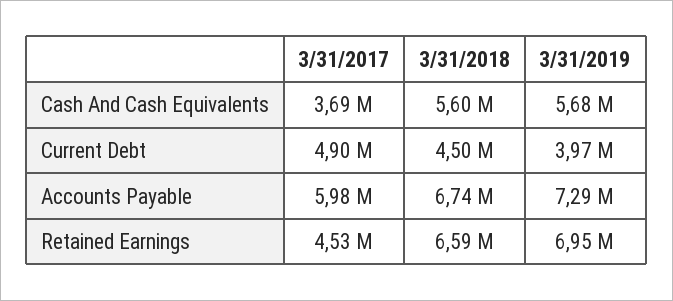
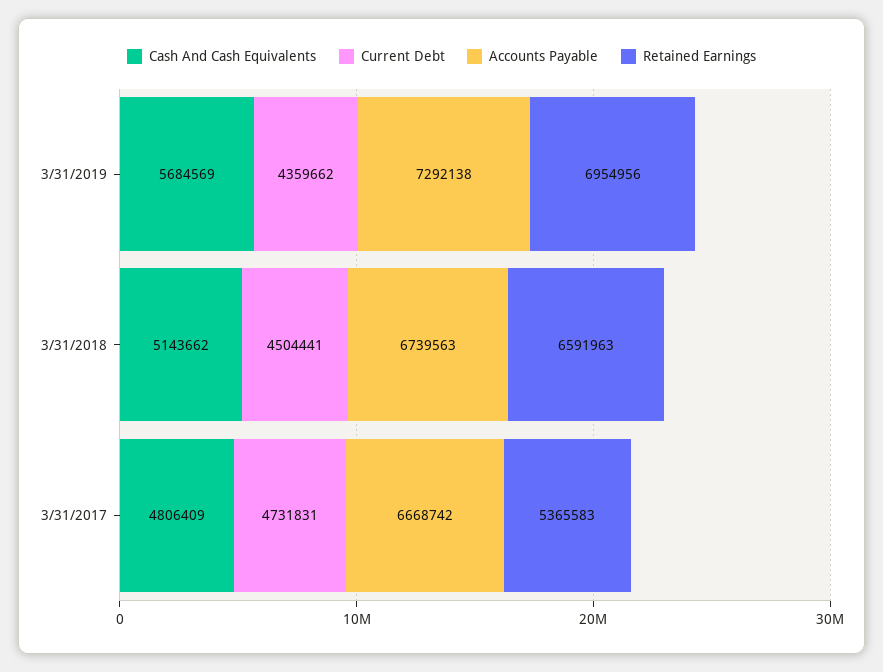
  {
    "Cash And Cash Equivalents": {
-     "3/31/2017": 3690000,
+     "3/31/2017": 4806409,
-     "3/31/2018": 5600000,
+     "3/31/2018": 5143662,
      "3/31/2019": 5684569
    },
    "Current Debt": {
-     "3/31/2017": 4900000,
+     "3/31/2017": 4731831,
      "3/31/2018": 4504441,
-     "3/31/2019": 3970000
+     "3/31/2019": 4359662
    },
    "Accounts Payable": {
-     "3/31/2017": 5980000,
+     "3/31/2017": 6668742,
      "3/31/2018": 6739563,
      "3/31/2019": 7292138
    },
    "Retained Earnings": {
-     "3/31/2017": 4530000,
+     "3/31/2017": 5365583,
      "3/31/2018": 6591963,
      "3/31/2019": 6954956
    }
  }

